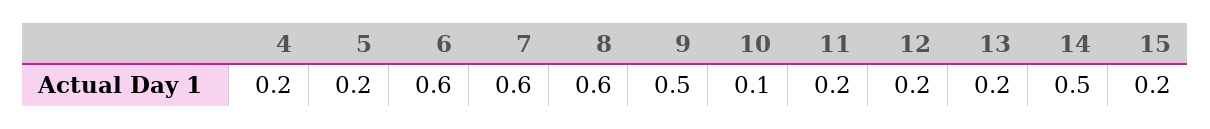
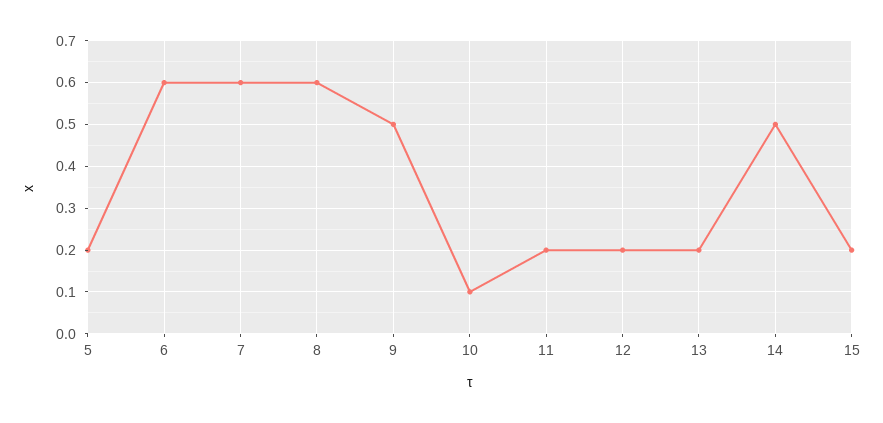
  {
-   "4": 0.2,
    "5": 0.2,
    "6": 0.6,
    "7": 0.6,
    "8": 0.6,
    "9": 0.5,
    "10": 0.1,
    "11": 0.2,
    "12": 0.2,
    "13": 0.2,
    "14": 0.5,
    "15": 0.2
  }

